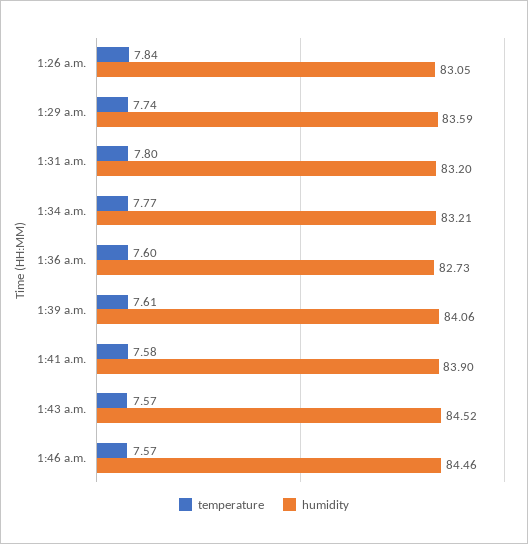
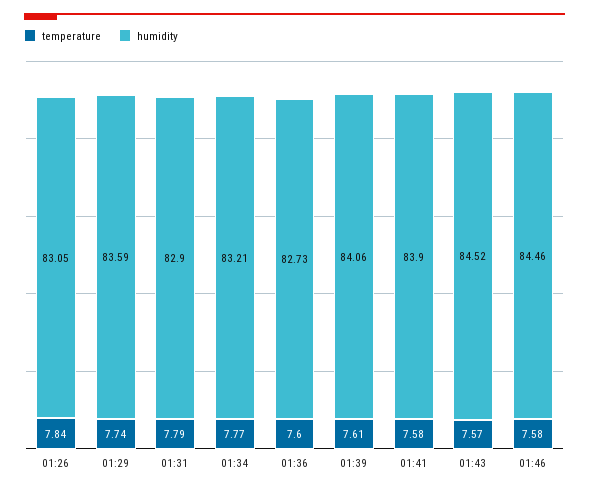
  {
    "temperature": {
      "1:26 a.m.": 7.84,
      "1:29 a.m.": 7.74,
-     "1:31 a.m.": 7.8,
+     "1:31 a.m.": 7.79,
      "1:34 a.m.": 7.77,
      "1:36 a.m.": 7.6,
      "1:39 a.m.": 7.61,
      "1:41 a.m.": 7.58,
      "1:43 a.m.": 7.57,
-     "1:46 a.m.": 7.57
+     "1:46 a.m.": 7.58
    },
    "humidity": {
      "1:26 a.m.": 83.05,
      "1:29 a.m.": 83.59,
-     "1:31 a.m.": 83.2,
+     "1:31 a.m.": 82.9,
      "1:34 a.m.": 83.21,
      "1:36 a.m.": 82.73,
      "1:39 a.m.": 84.06,
      "1:41 a.m.": 83.9,
      "1:43 a.m.": 84.52,
      "1:46 a.m.": 84.46
    }
  }

